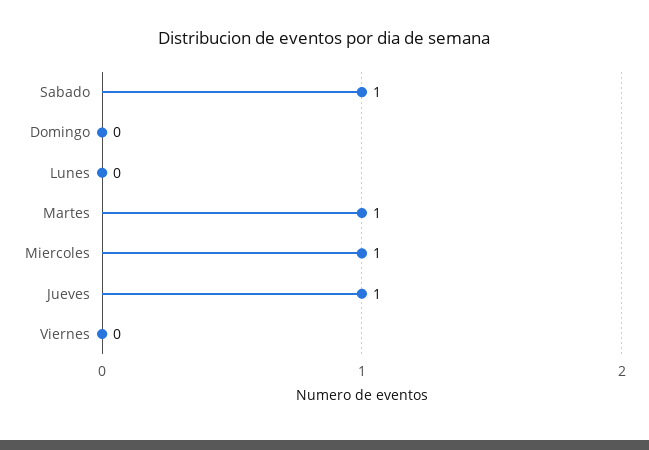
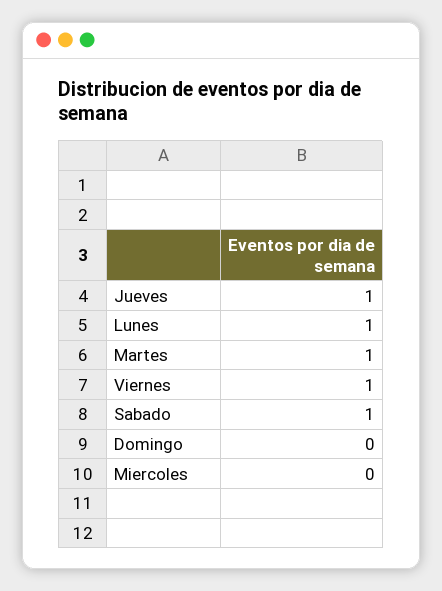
  {
    "Sabado": 1,
    "Domingo": 0,
-   "Lunes": 0,
+   "Lunes": 1,
    "Martes": 1,
-   "Miercoles": 1,
+   "Miercoles": 0,
    "Jueves": 1,
-   "Viernes": 0
+   "Viernes": 1
  }

